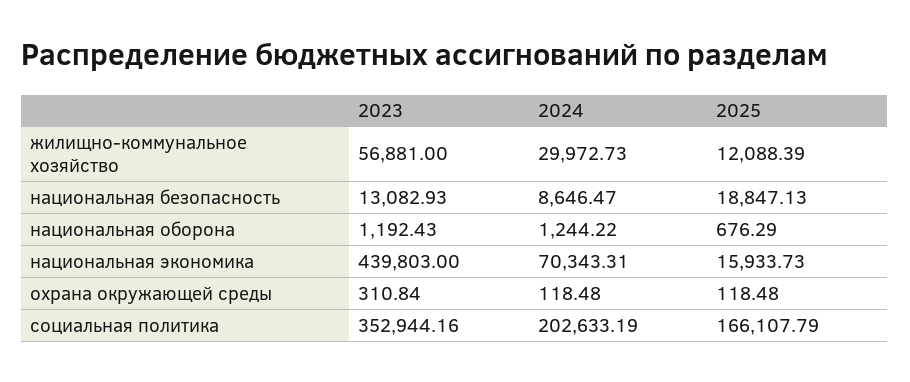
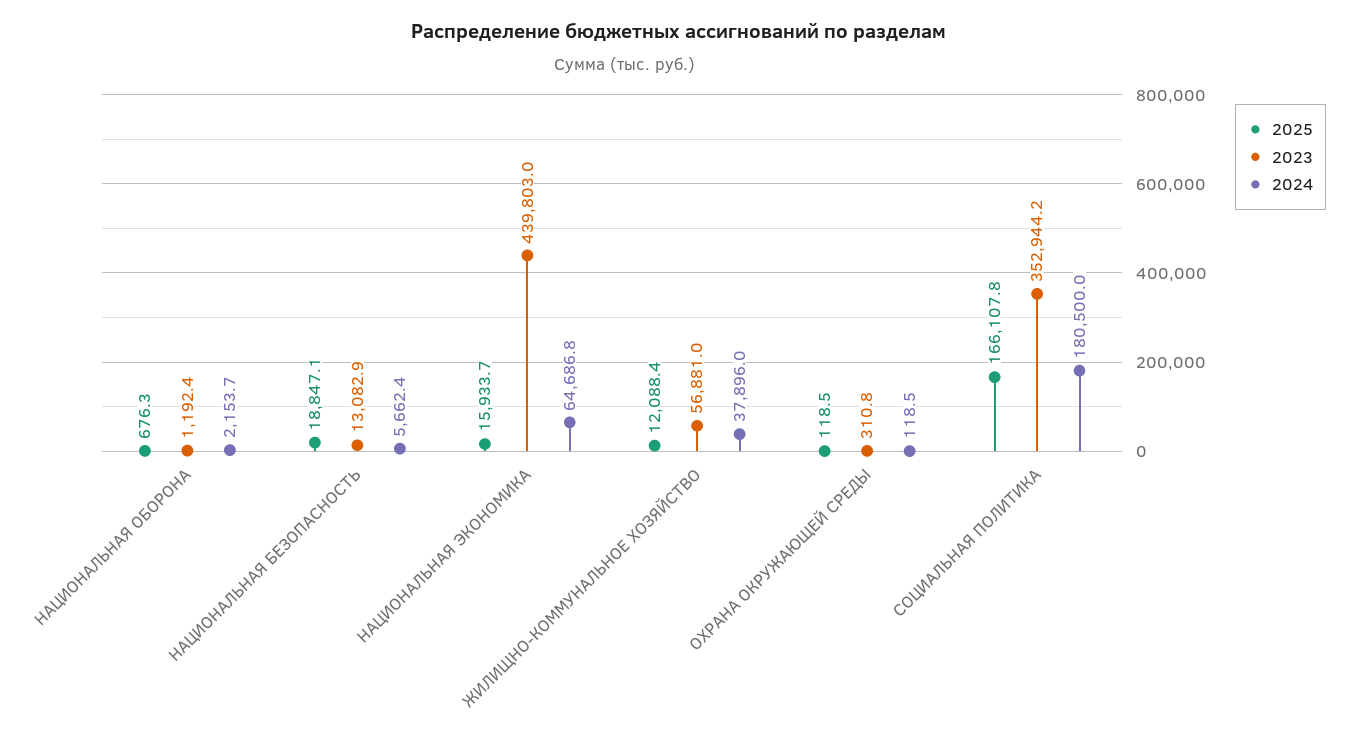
  {
    "2023": {
      "жилищно-коммунальное хозяйство": 56881,
      "национальная безопасность": 13082.93,
      "национальная оборона": 1192.43,
      "национальная экономика": 439803,
      "охрана окружающей среды": 310.84,
      "социальная политика": 352944.16
    },
    "2024": {
-     "жилищно-коммунальное хозяйство": 29972.73,
+     "жилищно-коммунальное хозяйство": 37896,
-     "национальная безопасность": 8646.47,
+     "национальная безопасность": 5662.4,
-     "национальная оборона": 1244.22,
+     "национальная оборона": 2153.7,
-     "национальная экономика": 70343.31,
+     "национальная экономика": 64686.8,
      "охрана окружающей среды": 118.48,
-     "социальная политика": 202633.19
+     "социальная политика": 180500
    },
    "2025": {
      "жилищно-коммунальное хозяйство": 12088.39,
      "национальная безопасность": 18847.13,
      "национальная оборона": 676.29,
      "национальная экономика": 15933.73,
      "охрана окружающей среды": 118.48,
      "социальная политика": 166107.79
    }
  }

